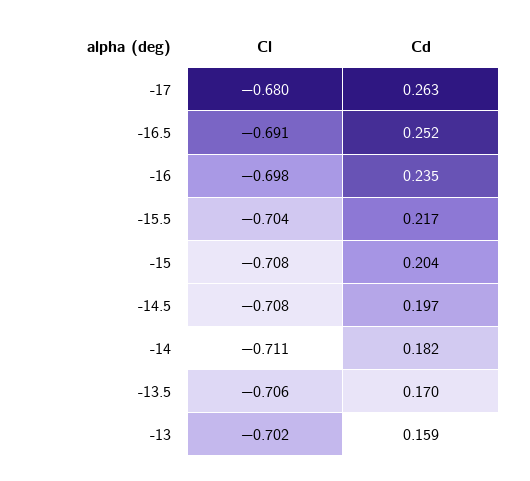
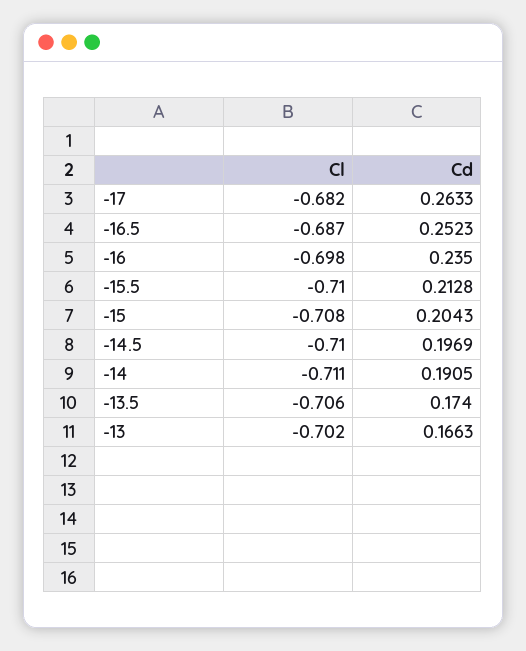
  {
    "Cl": {
-     "-17": -0.68,
+     "-17": -0.682,
-     "-16.5": -0.691,
+     "-16.5": -0.687,
      "-16": -0.698,
-     "-15.5": -0.704,
+     "-15.5": -0.71,
      "-15": -0.708,
-     "-14.5": -0.708,
+     "-14.5": -0.71,
      "-14": -0.711,
      "-13.5": -0.706,
      "-13": -0.702
    },
    "Cd": {
      "-17": 0.2633,
      "-16.5": 0.2523,
      "-16": 0.235,
-     "-15.5": 0.217,
+     "-15.5": 0.2128,
      "-15": 0.2043,
      "-14.5": 0.1969,
-     "-14": 0.182,
+     "-14": 0.1905,
-     "-13.5": 0.17,
+     "-13.5": 0.174,
-     "-13": 0.159
+     "-13": 0.1663
    }
  }

